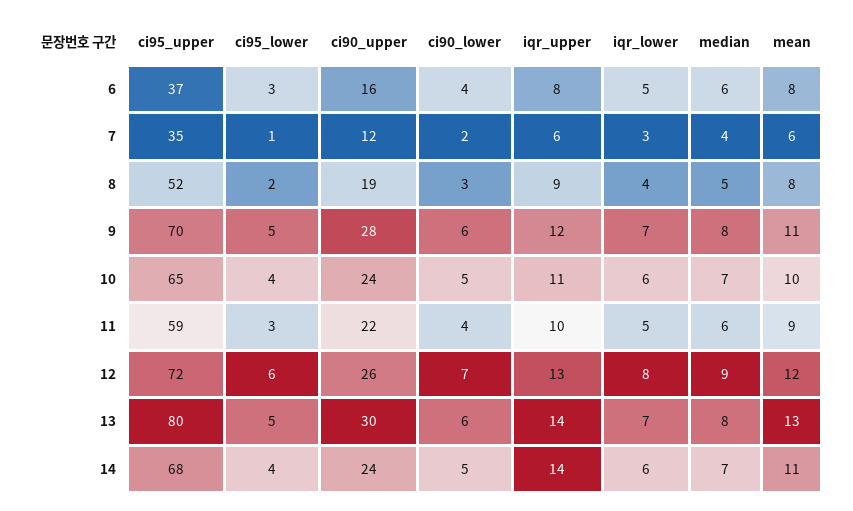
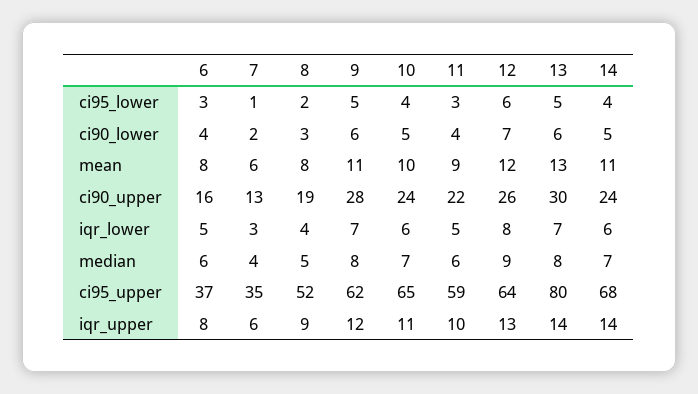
  {
    "ci95_upper": {
      "6": 37,
      "7": 35,
      "8": 52,
-     "9": 70,
+     "9": 62,
      "10": 65,
      "11": 59,
-     "12": 72,
+     "12": 64,
      "13": 80,
      "14": 68
    },
    "ci95_lower": {
      "6": 3,
      "7": 1,
      "8": 2,
      "9": 5,
      "10": 4,
      "11": 3,
      "12": 6,
      "13": 5,
      "14": 4
    },
    "ci90_upper": {
      "6": 16,
-     "7": 12,
+     "7": 13,
      "8": 19,
      "9": 28,
      "10": 24,
      "11": 22,
      "12": 26,
      "13": 30,
      "14": 24
    },
    "ci90_lower": {
      "6": 4,
      "7": 2,
      "8": 3,
      "9": 6,
      "10": 5,
      "11": 4,
      "12": 7,
      "13": 6,
      "14": 5
    },
    "iqr_upper": {
      "6": 8,
      "7": 6,
      "8": 9,
      "9": 12,
      "10": 11,
      "11": 10,
      "12": 13,
      "13": 14,
      "14": 14
    },
    "iqr_lower": {
      "6": 5,
      "7": 3,
      "8": 4,
      "9": 7,
      "10": 6,
      "11": 5,
      "12": 8,
      "13": 7,
      "14": 6
    },
    "median": {
      "6": 6,
      "7": 4,
      "8": 5,
      "9": 8,
      "10": 7,
      "11": 6,
      "12": 9,
      "13": 8,
      "14": 7
    },
    "mean": {
      "6": 8,
      "7": 6,
      "8": 8,
      "9": 11,
      "10": 10,
      "11": 9,
      "12": 12,
      "13": 13,
      "14": 11
    }
  }

